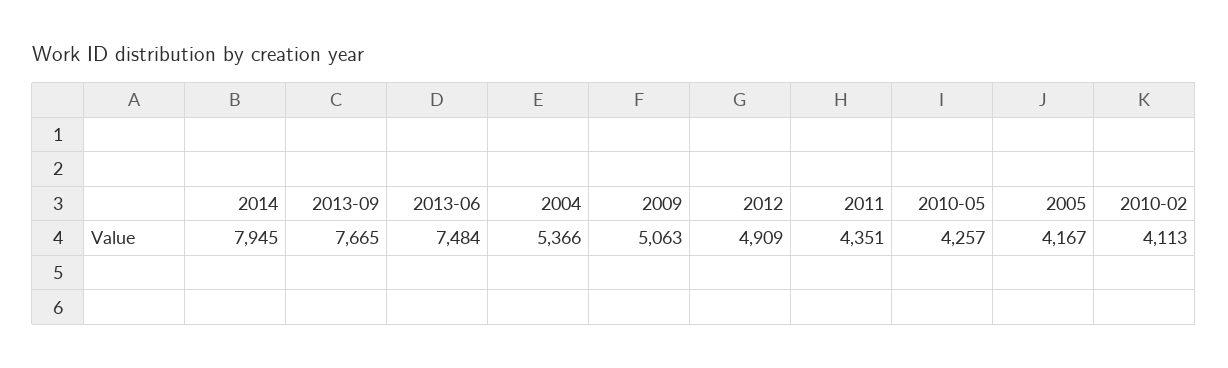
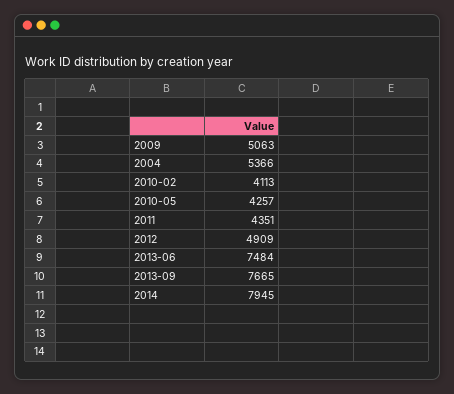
  {
    "2014": 7945,
    "2013-09": 7665,
    "2013-06": 7484,
    "2004": 5366,
    "2009": 5063,
    "2012": 4909,
    "2011": 4351,
    "2010-05": 4257,
-   "2005": 4167,
    "2010-02": 4113
  }

